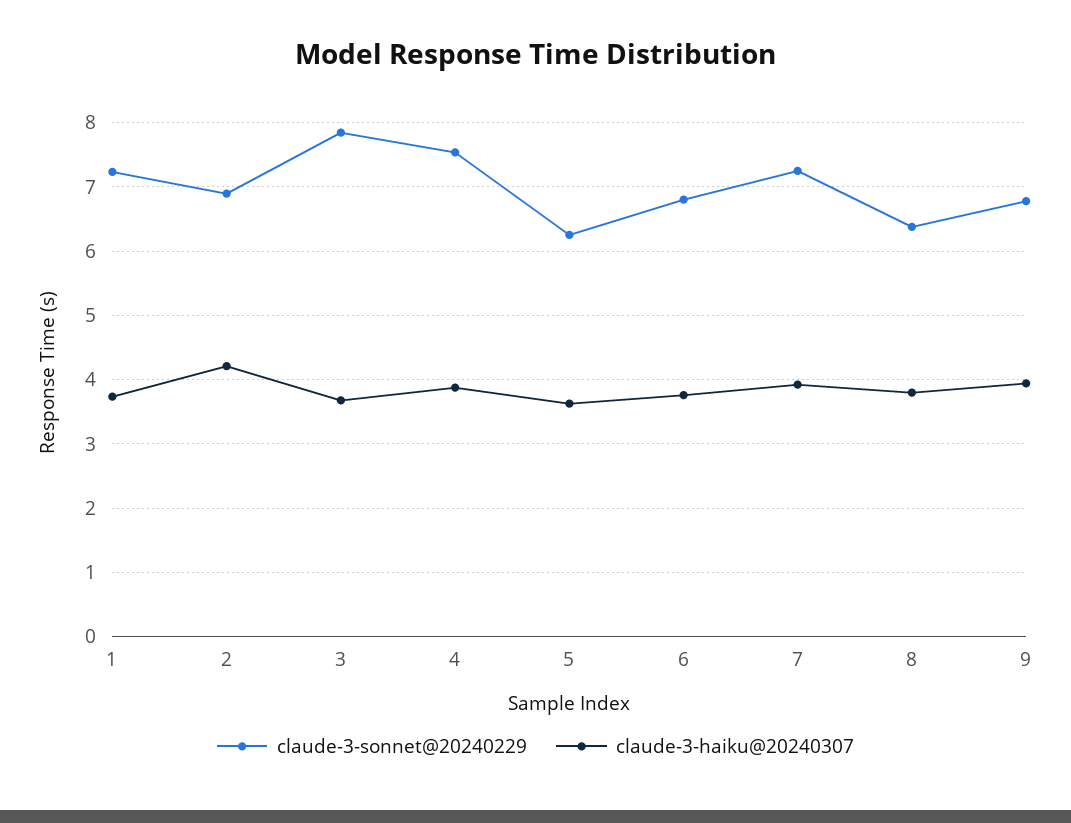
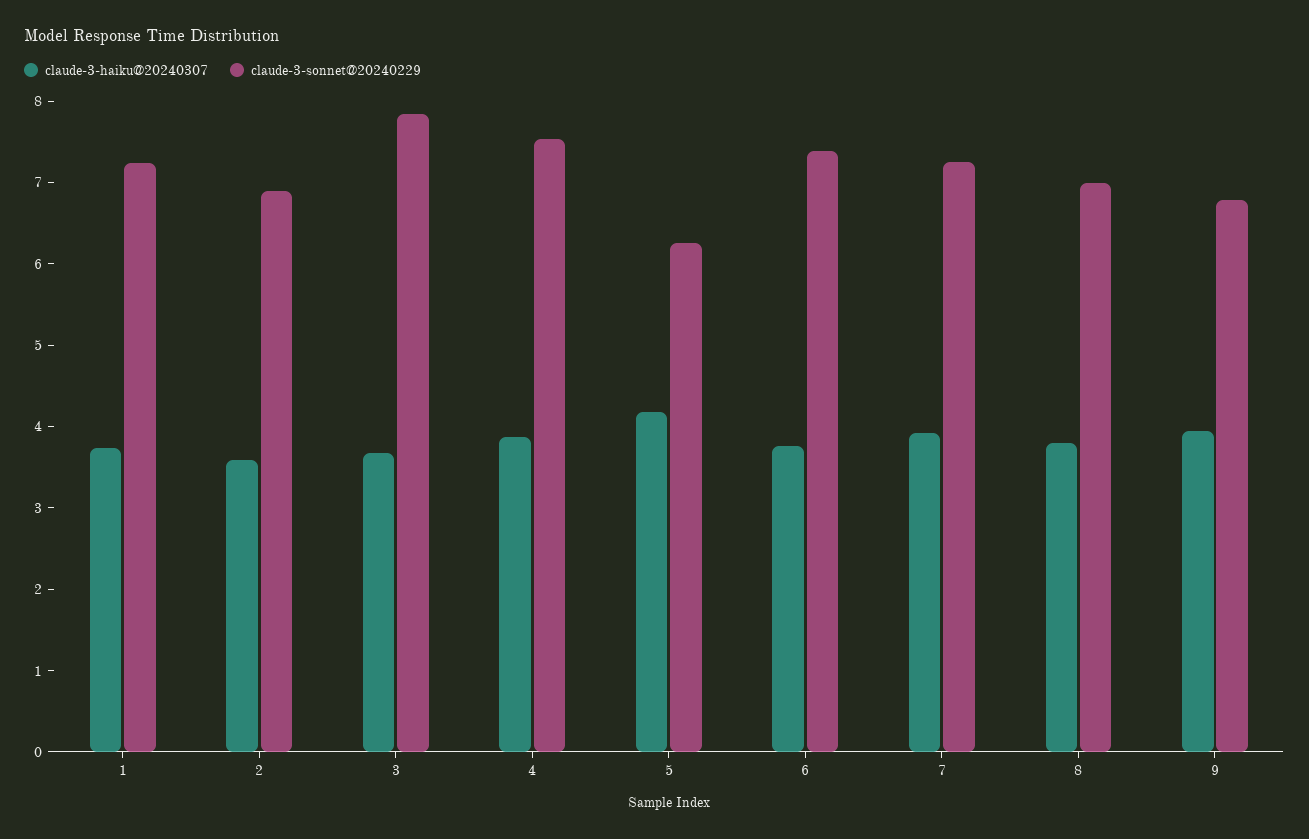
  {
    "claude-3-sonnet@20240229": {
      "1": 7.2,
      "2": 6.9,
      "3": 7.8,
      "4": 7.5,
      "5": 6.3,
-     "6": 6.8,
+     "6": 7.4,
      "7": 7.2,
-     "8": 6.4,
+     "8": 7,
      "9": 6.8
    },
    "claude-3-haiku@20240307": {
      "1": 3.7,
-     "2": 4.2,
+     "2": 3.6,
      "3": 3.7,
      "4": 3.9,
-     "5": 3.6,
+     "5": 4.2,
      "6": 3.8,
      "7": 3.9,
      "8": 3.8,
      "9": 3.9
    }
  }

